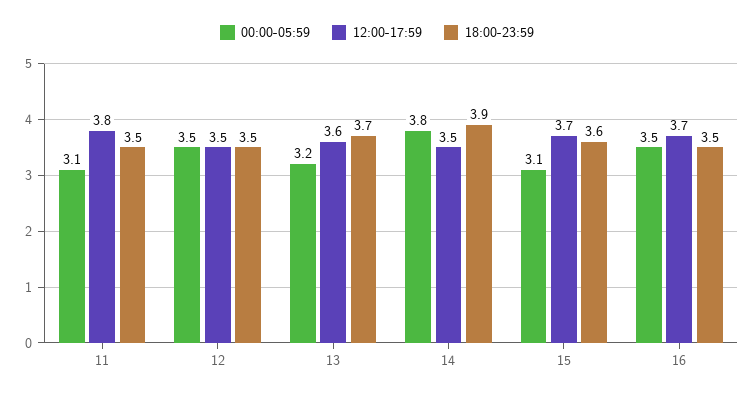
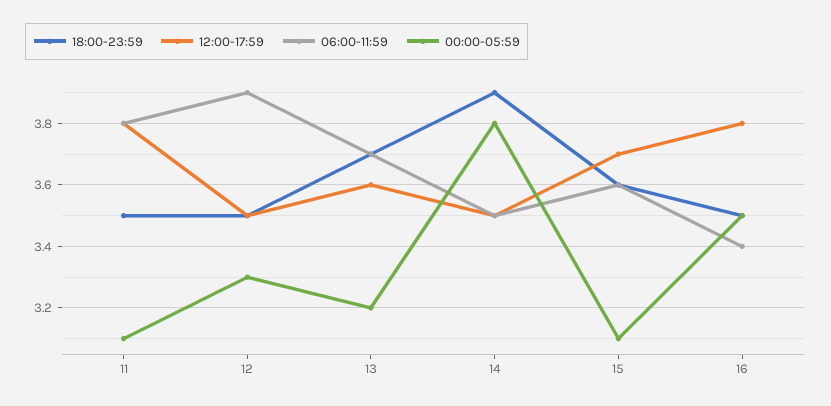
  {
    "00:00-05:59": {
      "11": 3.1,
-     "12": 3.5,
+     "12": 3.3,
      "13": 3.2,
      "14": 3.8,
      "15": 3.1,
      "16": 3.5
    },
    "12:00-17:59": {
      "11": 3.8,
      "12": 3.5,
      "13": 3.6,
      "14": 3.5,
      "15": 3.7,
-     "16": 3.7
+     "16": 3.8
    },
    "18:00-23:59": {
      "11": 3.5,
      "12": 3.5,
      "13": 3.7,
      "14": 3.9,
      "15": 3.6,
      "16": 3.5
-   }
+   },
+   "06:00-11:59": {
+     "11": 3.8,
+     "12": 3.9,
+     "13": 3.7,
+     "14": 3.5,
+     "15": 3.6,
+     "16": 3.4
+   }
  }

